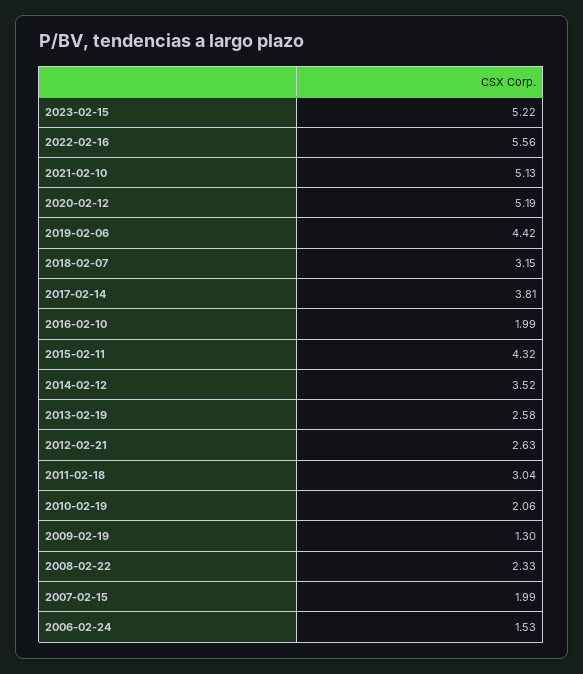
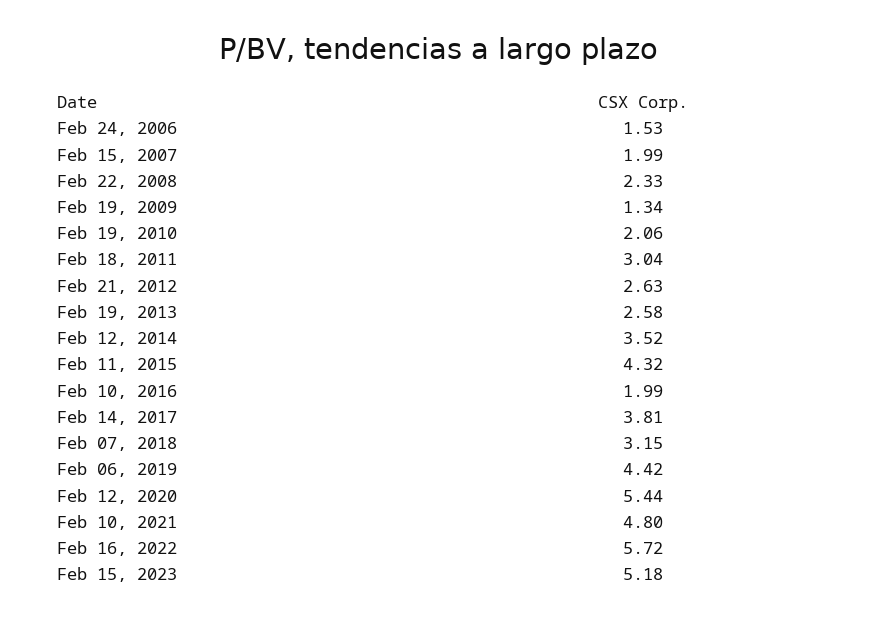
  {
-   "2023-02-15": 5.22,
+   "2023-02-15": 5.18,
-   "2022-02-16": 5.56,
+   "2022-02-16": 5.72,
-   "2021-02-10": 5.13,
+   "2021-02-10": 4.8,
-   "2020-02-12": 5.19,
+   "2020-02-12": 5.44,
    "2019-02-06": 4.42,
    "2018-02-07": 3.15,
    "2017-02-14": 3.81,
    "2016-02-10": 1.99,
    "2015-02-11": 4.32,
    "2014-02-12": 3.52,
    "2013-02-19": 2.58,
    "2012-02-21": 2.63,
    "2011-02-18": 3.04,
    "2010-02-19": 2.06,
-   "2009-02-19": 1.3,
+   "2009-02-19": 1.34,
    "2008-02-22": 2.33,
    "2007-02-15": 1.99,
    "2006-02-24": 1.53
  }

